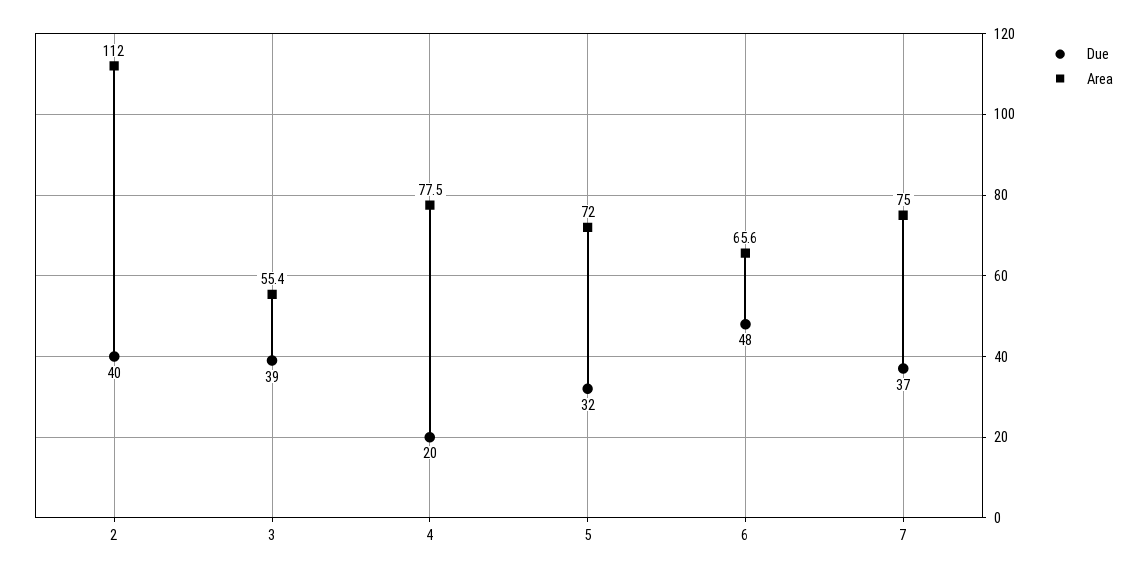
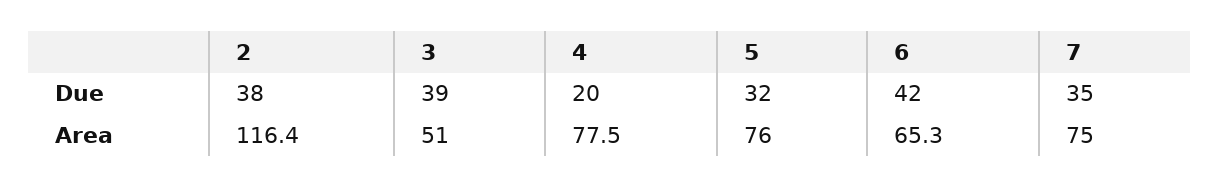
  {
    "Due": {
-     "2": 40,
+     "2": 38,
      "3": 39,
      "4": 20,
      "5": 32,
-     "6": 48,
+     "6": 42,
-     "7": 37
+     "7": 35
    },
    "Area": {
-     "2": 112,
+     "2": 116.4,
-     "3": 55.4,
+     "3": 51,
      "4": 77.5,
-     "5": 72,
+     "5": 76,
-     "6": 65.6,
+     "6": 65.3,
      "7": 75
    }
  }

